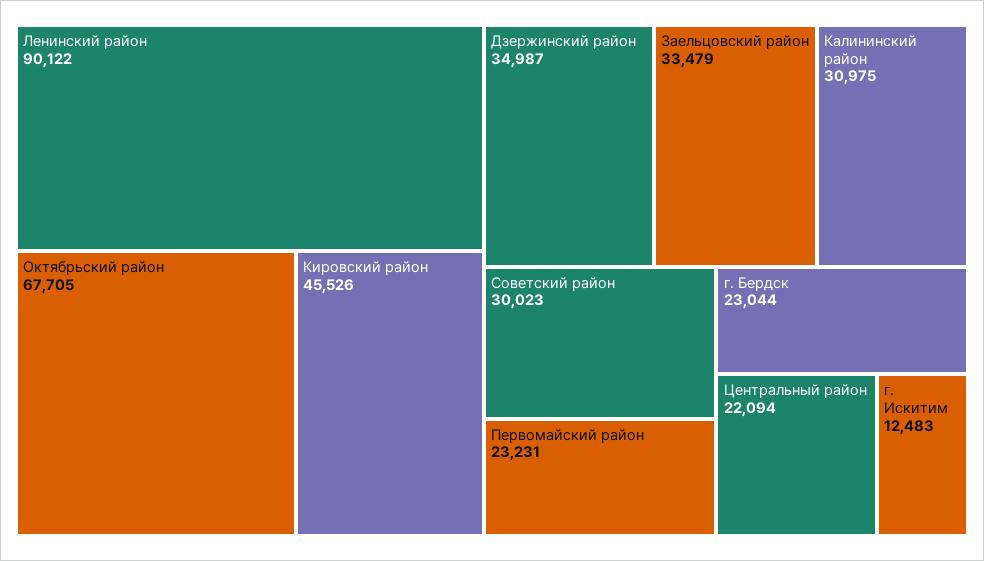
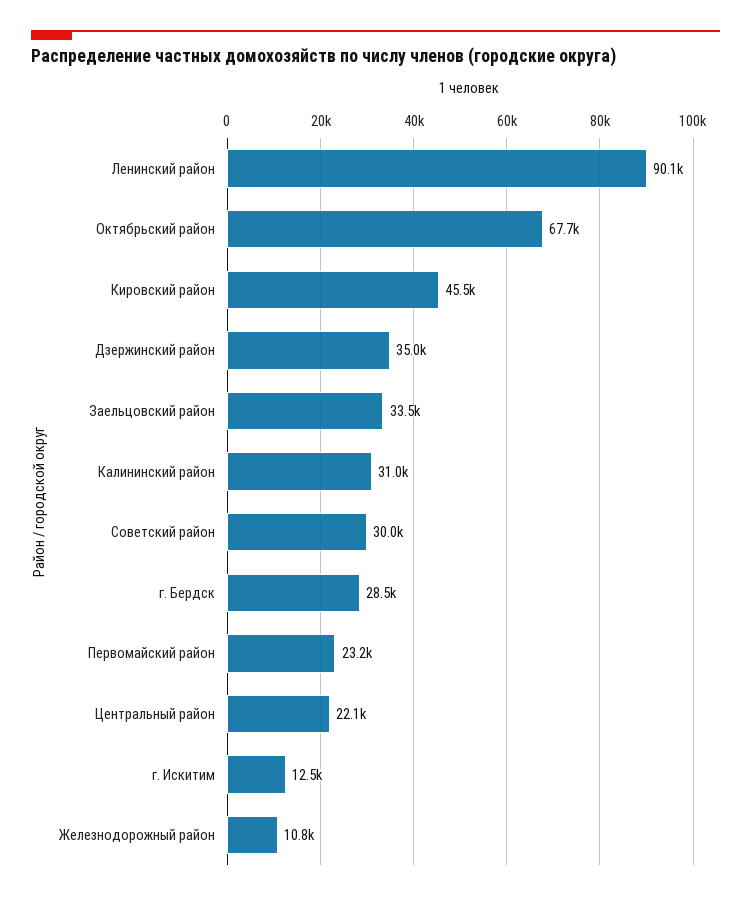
  {
    "Ленинский район": 90122,
    "Октябрьский район": 67705,
    "Кировский район": 45526,
    "Дзержинский район": 34987,
    "Заельцовский район": 33479,
    "Калининский район": 30975,
    "Советский район": 30023,
    "Первомайский район": 23231,
-   "г. Бердск": 23044,
+   "г. Бердск": 28500,
    "Центральный район": 22094,
-   "г. Искитим": 12483
+   "г. Искитим": 12483,
+   "Железнодорожный район": 10800
  }

